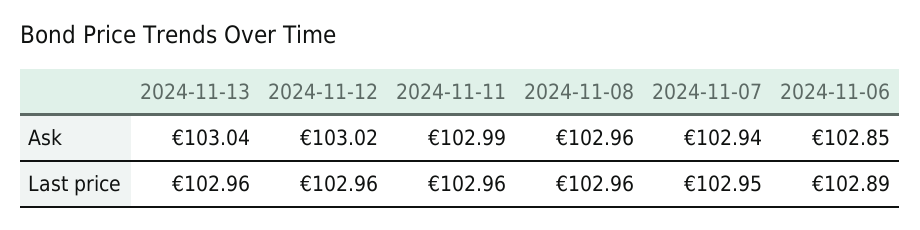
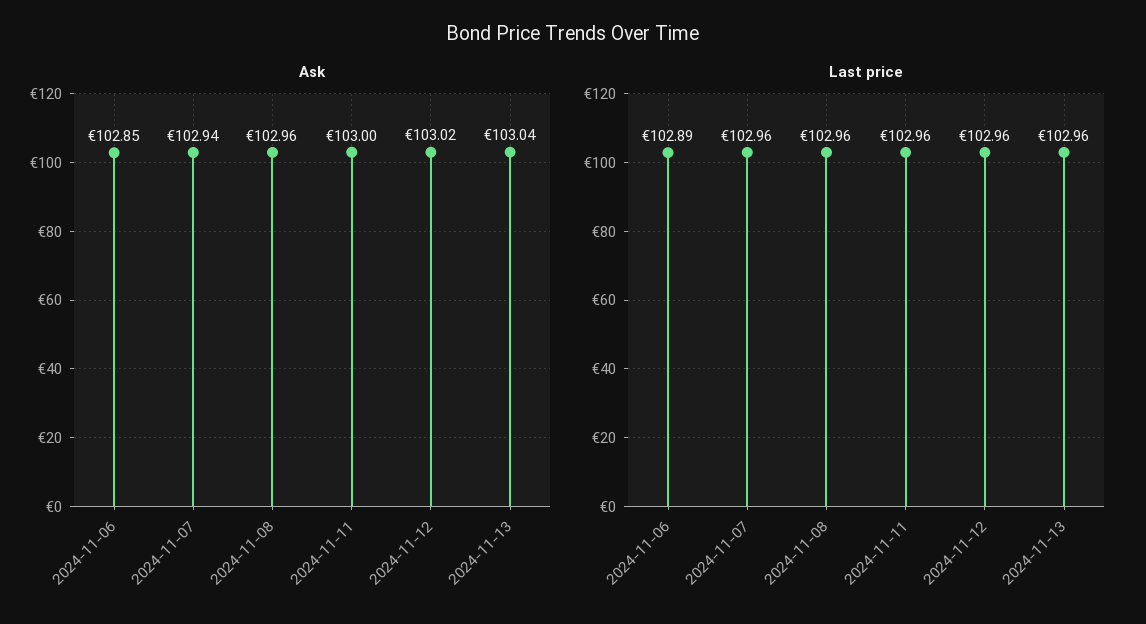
  {
    "Ask": {
      "2024-11-13": 103.04,
      "2024-11-12": 103.02,
-     "2024-11-11": 102.99,
+     "2024-11-11": 103,
      "2024-11-08": 102.96,
      "2024-11-07": 102.94,
      "2024-11-06": 102.85
    },
    "Last price": {
      "2024-11-13": 102.96,
      "2024-11-12": 102.96,
      "2024-11-11": 102.96,
      "2024-11-08": 102.96,
-     "2024-11-07": 102.95,
+     "2024-11-07": 102.96,
      "2024-11-06": 102.89
    }
  }

